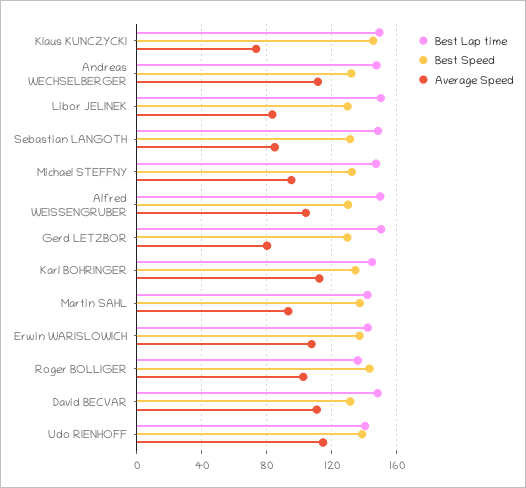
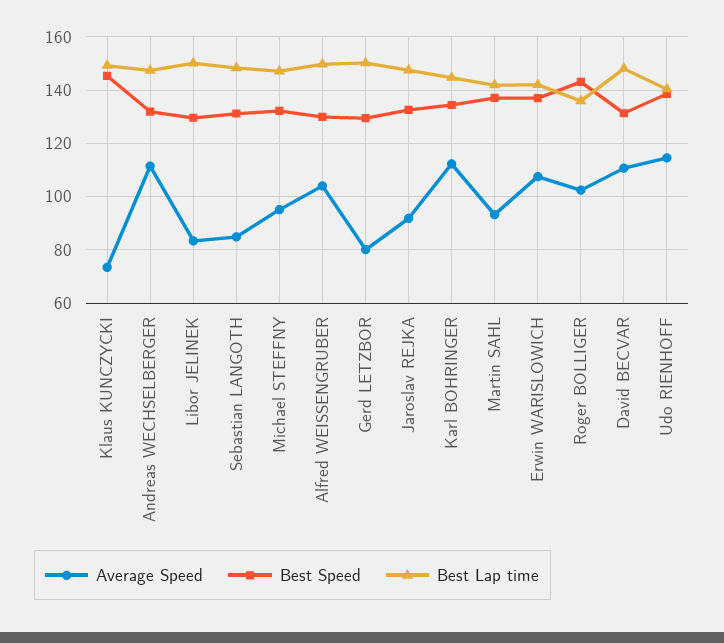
  {
    "Best Lap time": {
      "Klaus KUNCZYCKI": 150,
      "Andreas WECHSELBERGER": 147.5,
      "Libor JELINEK": 150,
      "Sebastian LANGOTH": 147.5,
      "Michael STEFFNY": 147.5,
      "Alfred WEISSENGRUBER": 150,
      "Gerd LETZBOR": 150,
      "Karl BOHRINGER": 145,
      "Martin SAHL": 142.5,
      "Erwin WARISLOWICH": 142.5,
      "Roger BOLLIGER": 135,
      "David BECVAR": 147.5,
-     "Udo RIENHOFF": 140
+     "Udo RIENHOFF": 140,
+     "Jaroslav REJKA": 147.5
    },
    "Best Speed": {
      "Klaus KUNCZYCKI": 145,
      "Andreas WECHSELBERGER": 132.5,
      "Libor JELINEK": 130,
      "Sebastian LANGOTH": 130,
      "Michael STEFFNY": 132.5,
      "Alfred WEISSENGRUBER": 130,
      "Gerd LETZBOR": 130,
      "Karl BOHRINGER": 135,
      "Martin SAHL": 137.5,
      "Erwin WARISLOWICH": 137.5,
      "Roger BOLLIGER": 142.5,
      "David BECVAR": 132.5,
-     "Udo RIENHOFF": 137.5
+     "Udo RIENHOFF": 137.5,
+     "Jaroslav REJKA": 132.5
    },
    "Average Speed": {
      "Klaus KUNCZYCKI": 72.5,
      "Andreas WECHSELBERGER": 112.5,
      "Libor JELINEK": 82.5,
      "Sebastian LANGOTH": 85,
      "Michael STEFFNY": 95,
      "Alfred WEISSENGRUBER": 105,
      "Gerd LETZBOR": 80,
      "Karl BOHRINGER": 112.5,
      "Martin SAHL": 92.5,
      "Erwin WARISLOWICH": 107.5,
      "Roger BOLLIGER": 102.5,
      "David BECVAR": 110,
-     "Udo RIENHOFF": 115
+     "Udo RIENHOFF": 115,
+     "Jaroslav REJKA": 92.5
    }
  }

